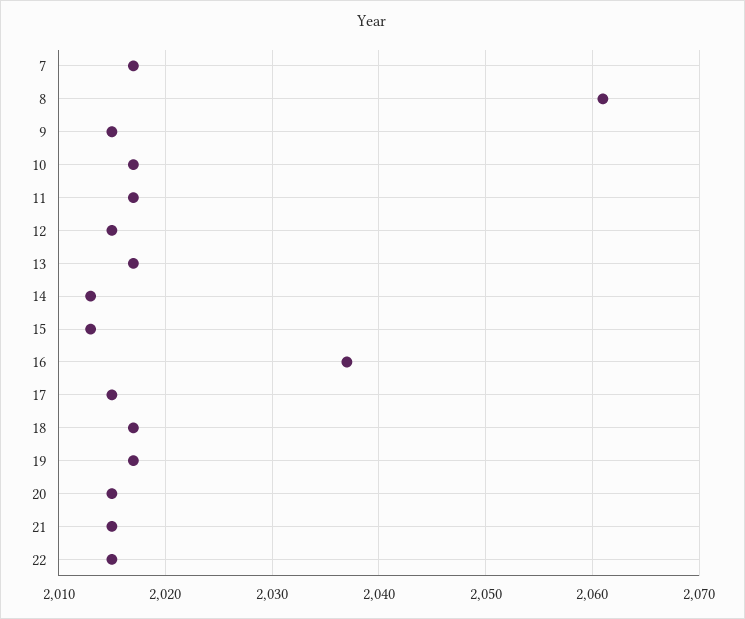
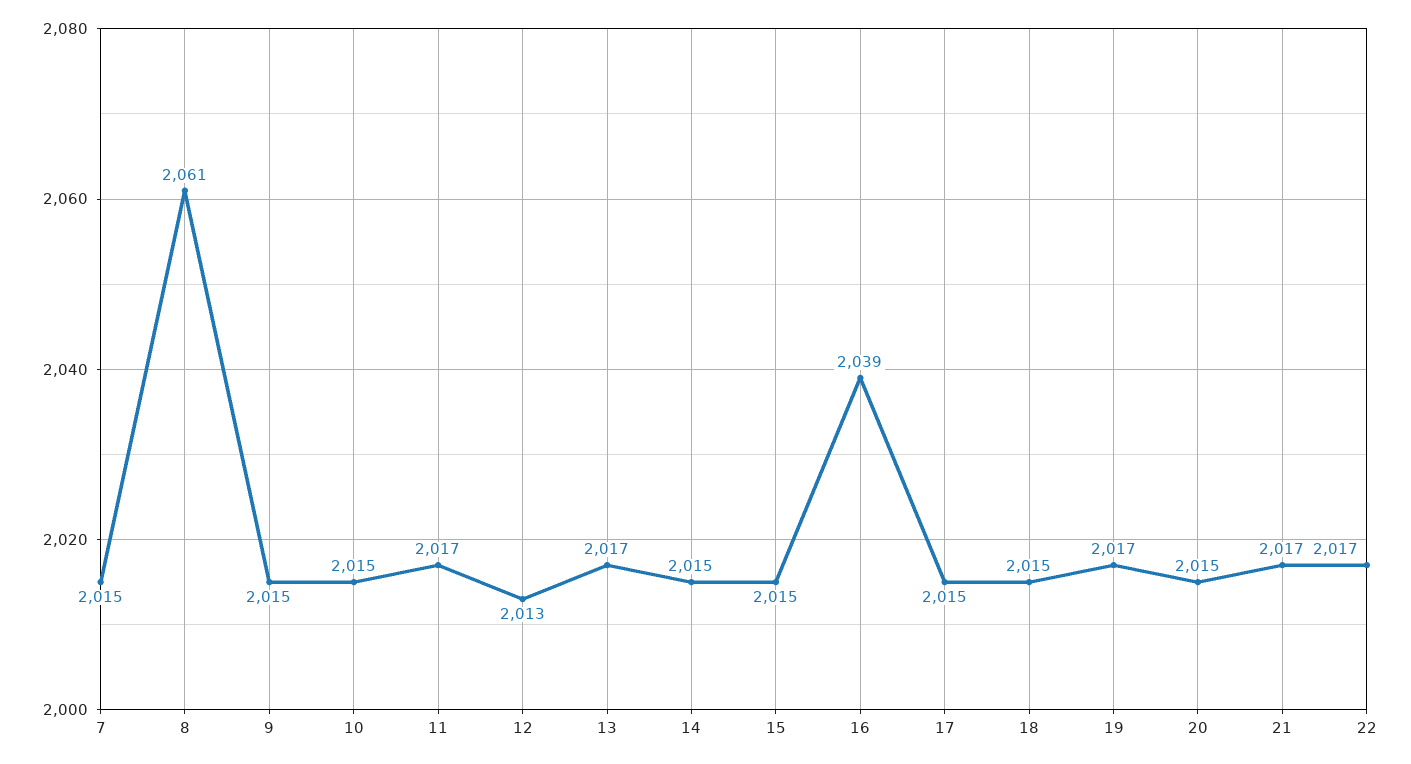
  {
-   "7": 2017,
+   "7": 2015,
    "8": 2061,
    "9": 2015,
-   "10": 2017,
+   "10": 2015,
    "11": 2017,
-   "12": 2015,
+   "12": 2013,
    "13": 2017,
-   "14": 2013,
+   "14": 2015,
-   "15": 2013,
+   "15": 2015,
-   "16": 2037,
+   "16": 2039,
    "17": 2015,
-   "18": 2017,
+   "18": 2015,
    "19": 2017,
    "20": 2015,
-   "21": 2015,
+   "21": 2017,
-   "22": 2015
+   "22": 2017
  }

